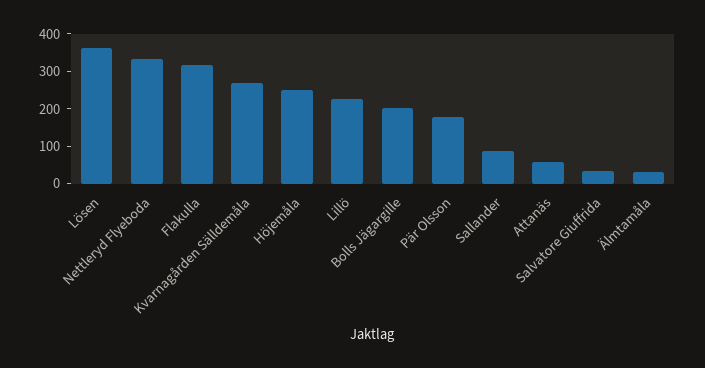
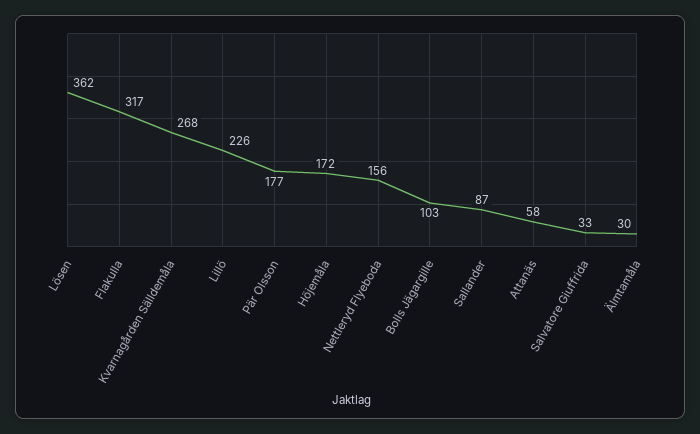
  {
    "Lösen": 362,
-   "Nettleryd Flyeboda": 325,
+   "Nettleryd Flyeboda": 156,
    "Flakulla": 317,
    "Kvarnagården Sälldemåla": 268,
-   "Höjemåla": 250,
+   "Höjemåla": 172,
    "Lillö": 226,
-   "Bolls Jägargille": 200,
+   "Bolls Jägargille": 103,
    "Pär Olsson": 177,
    "Sallander": 87,
    "Attanäs": 58,
    "Salvatore Giuffrida": 33,
    "Älmtamåla": 30
  }

